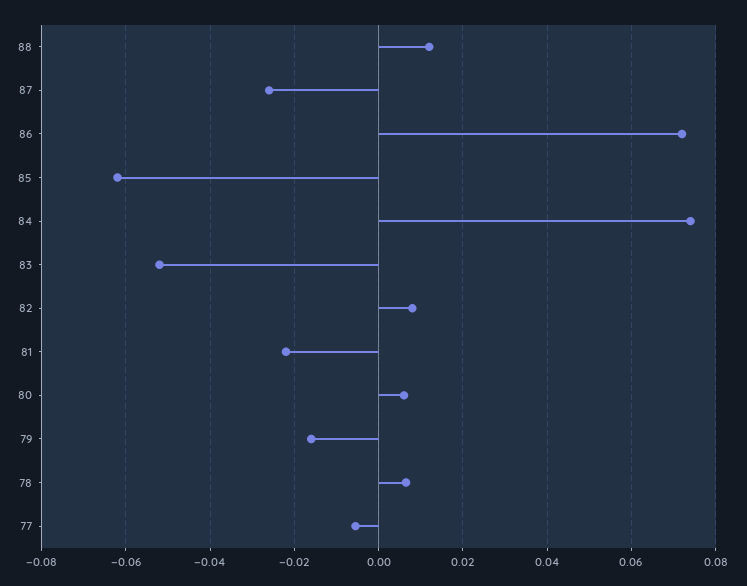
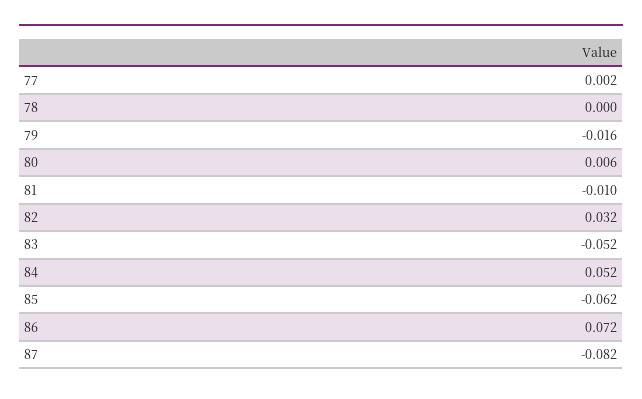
  {
-   "88": 0.012,
-   "87": -0.026,
+   "87": -0.082,
    "86": 0.072,
    "85": -0.062,
-   "84": 0.074,
+   "84": 0.052,
    "83": -0.052,
-   "82": 0.008,
+   "82": 0.032,
-   "81": -0.022,
+   "81": -0.01,
    "80": 0.006,
    "79": -0.016,
-   "78": 0.006,
+   "78": 0,
-   "77": -0.006
+   "77": 0.002
  }

